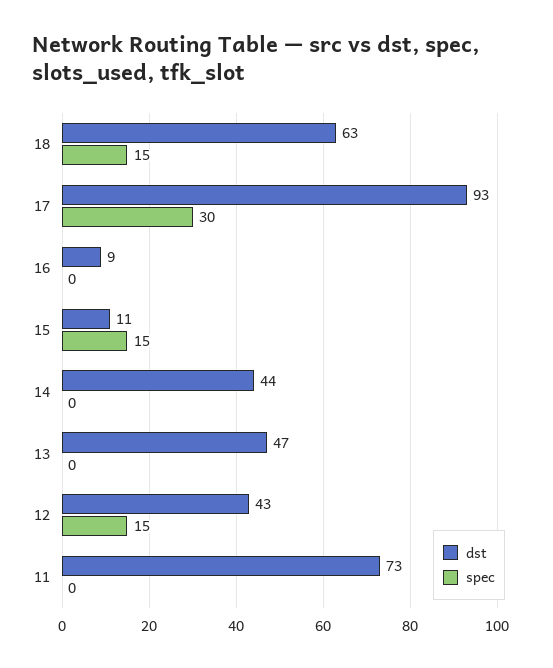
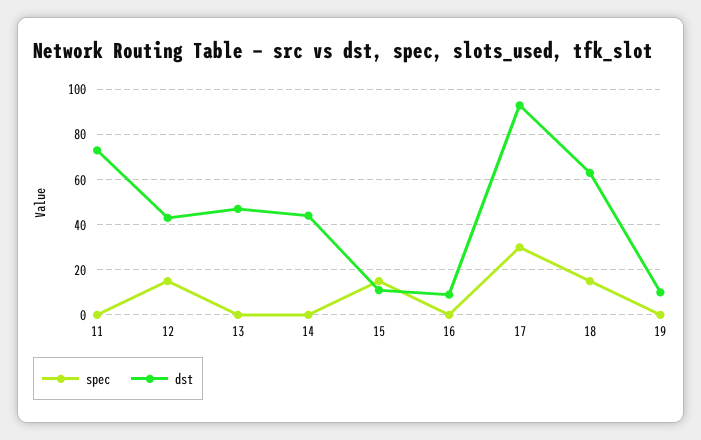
  {
    "dst": {
      "18": 63,
      "17": 93,
      "16": 9,
      "15": 11,
      "14": 44,
      "13": 47,
      "12": 43,
-     "11": 73
+     "11": 73,
+     "19": 10
    },
    "spec": {
      "18": 15,
      "17": 30,
      "16": 0,
      "15": 15,
      "14": 0,
      "13": 0,
      "12": 15,
-     "11": 0
+     "11": 0,
+     "19": 0
    }
  }

